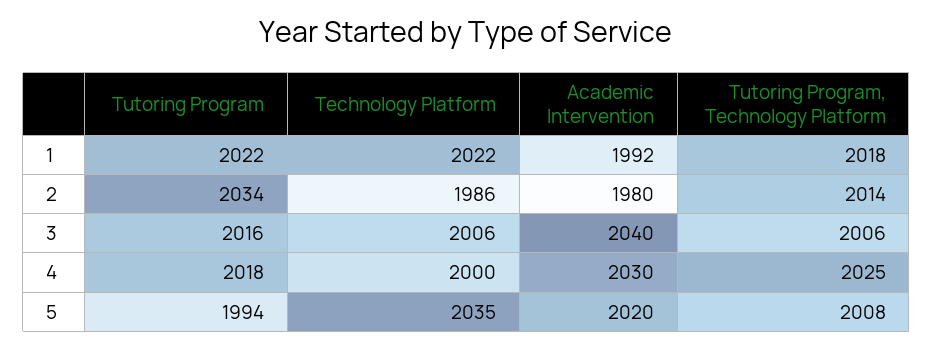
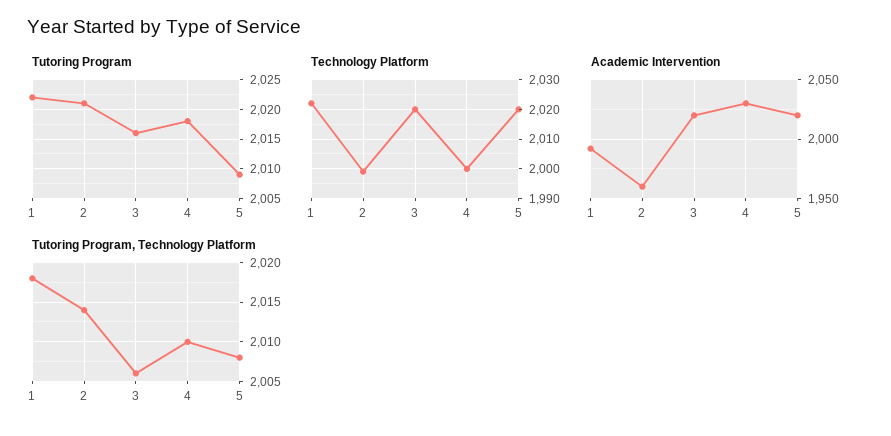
  {
    "Tutoring Program": {
      "1": 2022,
-     "2": 2034,
+     "2": 2020,
      "3": 2016,
      "4": 2018,
-     "5": 1994
+     "5": 2010
    },
    "Technology Platform": {
      "1": 2022,
-     "2": 1986,
+     "2": 2000,
-     "3": 2006,
+     "3": 2020,
      "4": 2000,
-     "5": 2035
+     "5": 2020
    },
    "Academic Intervention": {
      "1": 1992,
-     "2": 1980,
+     "2": 1960,
-     "3": 2040,
+     "3": 2020,
      "4": 2030,
      "5": 2020
    },
    "Tutoring Program, Technology Platform": {
      "1": 2018,
      "2": 2014,
      "3": 2006,
-     "4": 2025,
+     "4": 2010,
      "5": 2008
    }
  }

